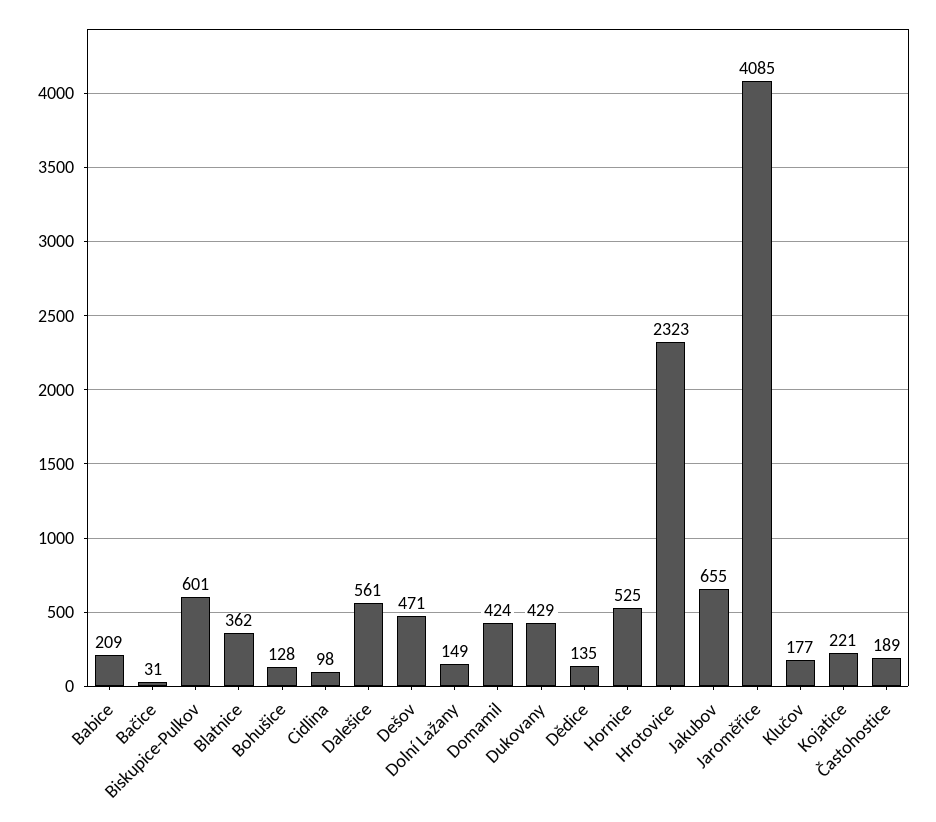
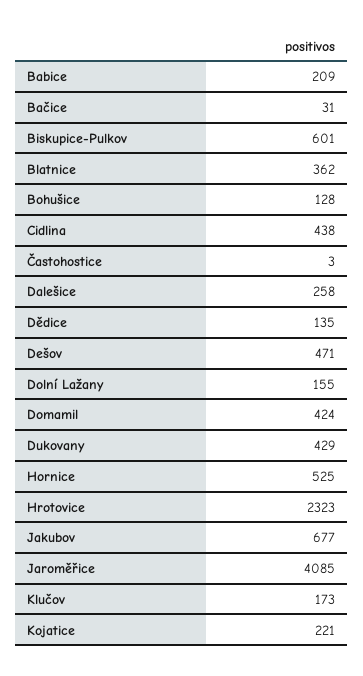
  {
    "Babice": 209,
    "Bačice": 31,
    "Biskupice-Pulkov": 601,
    "Blatnice": 362,
    "Bohušice": 128,
-   "Cidlina": 98,
+   "Cidlina": 438,
-   "Dalešice": 561,
+   "Dalešice": 258,
    "Dešov": 471,
-   "Dolní Lažany": 149,
+   "Dolní Lažany": 155,
    "Domamil": 424,
    "Dukovany": 429,
    "Dědice": 135,
    "Hornice": 525,
    "Hrotovice": 2323,
-   "Jakubov": 655,
+   "Jakubov": 677,
    "Jaroměřice": 4085,
-   "Klučov": 177,
+   "Klučov": 173,
    "Kojatice": 221,
-   "Častohostice": 189
+   "Častohostice": 3
  }

